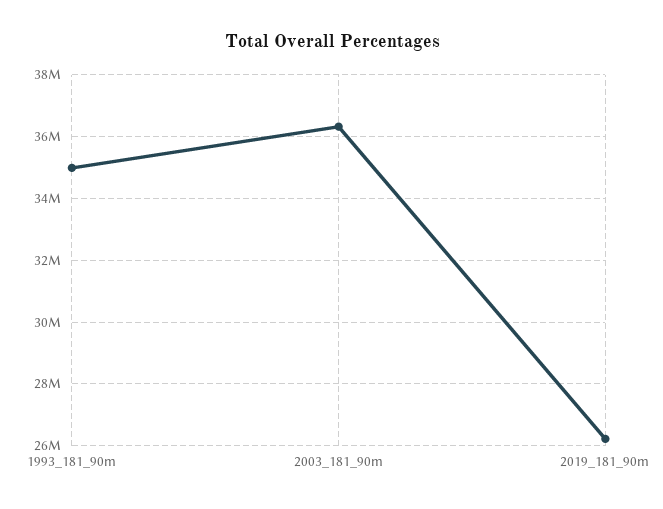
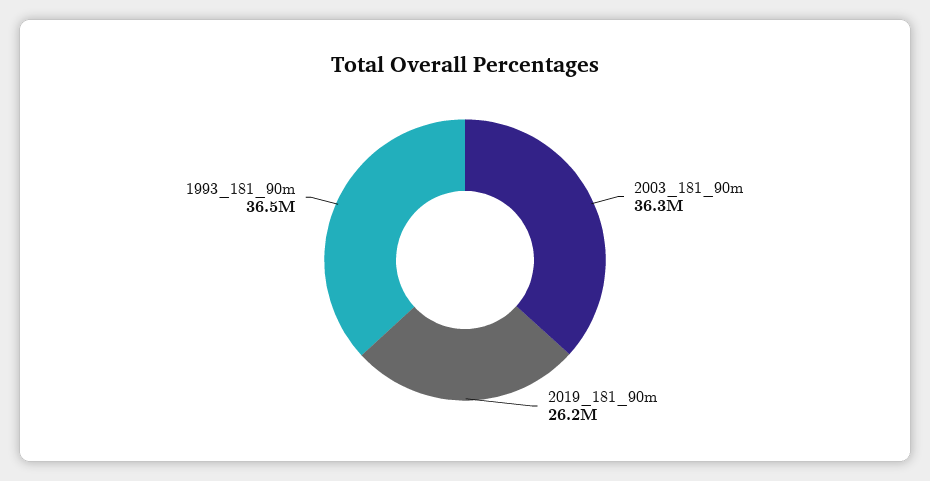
  {
-   "1993_181_90m": 35000000,
+   "1993_181_90m": 36500000,
    "2003_181_90m": 36300000,
    "2019_181_90m": 26200000
  }

